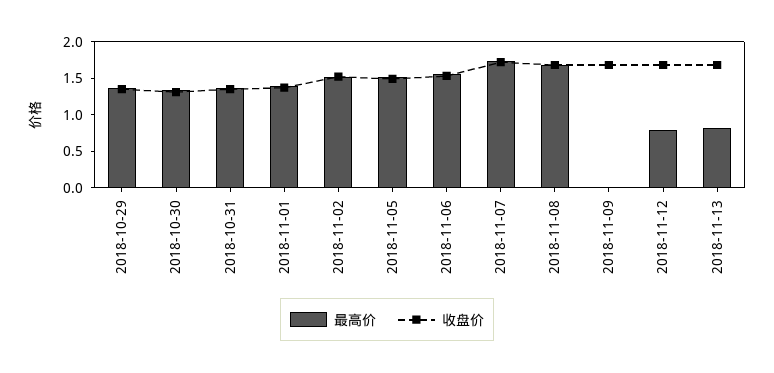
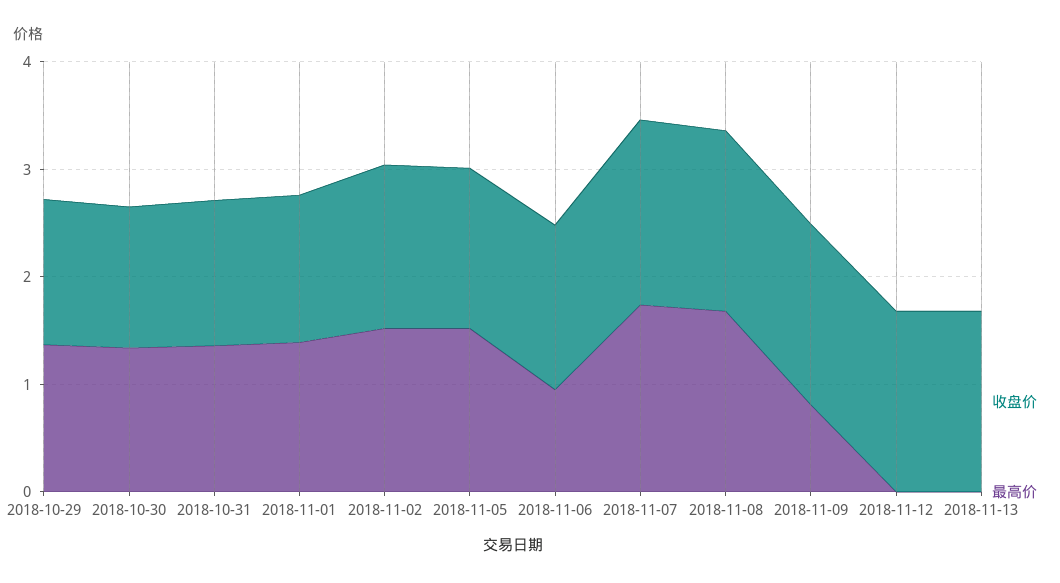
  {
    "最高价": {
      "2018-10-29": 1.4,
      "2018-10-30": 1.4,
      "2018-10-31": 1.4,
      "2018-11-01": 1.4,
      "2018-11-02": 1.6,
      "2018-11-05": 1.6,
-     "2018-11-06": 1.5,
+     "2018-11-06": 1,
      "2018-11-07": 1.8,
      "2018-11-08": 1.6,
-     "2018-11-09": 0,
+     "2018-11-09": 0.8,
-     "2018-11-12": 0.75,
+     "2018-11-12": 0,
-     "2018-11-13": 0.75
+     "2018-11-13": 0
    },
    "收盘价": {
      "2018-10-29": 1.4,
      "2018-10-30": 1.4,
      "2018-10-31": 1.4,
      "2018-11-01": 1.4,
      "2018-11-02": 1.6,
      "2018-11-05": 1.4,
      "2018-11-06": 1.6,
      "2018-11-07": 1.8,
      "2018-11-08": 1.6,
      "2018-11-09": 1.6,
      "2018-11-12": 1.6,
      "2018-11-13": 1.6
    }
  }

